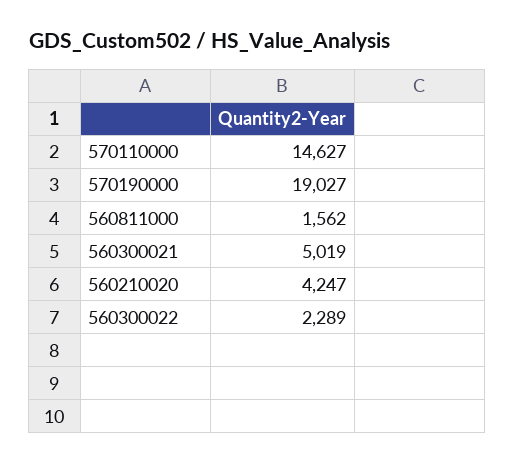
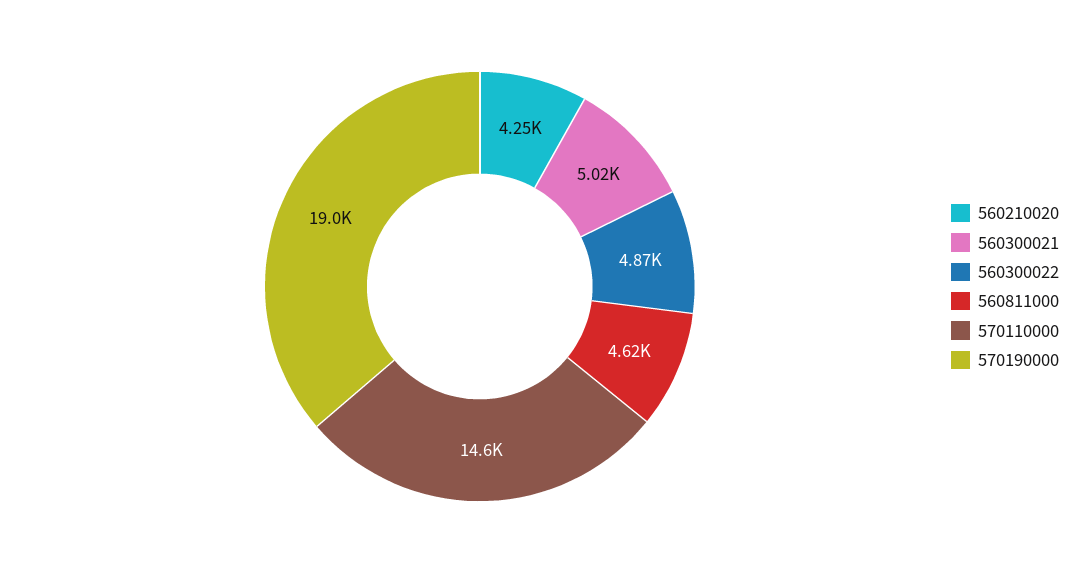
  {
    "570110000": 14627,
    "570190000": 19027,
-   "560811000": 1562,
+   "560811000": 4620,
    "560300021": 5019,
    "560210020": 4247,
-   "560300022": 2289
+   "560300022": 4870
  }

